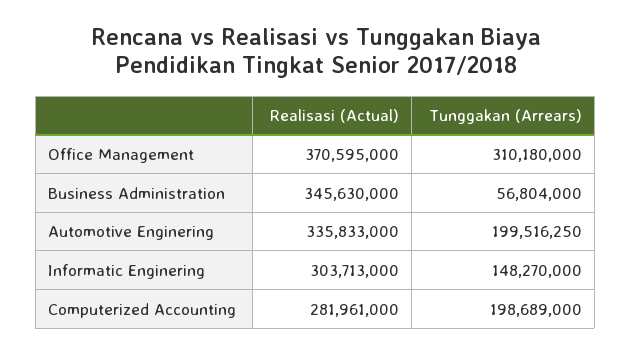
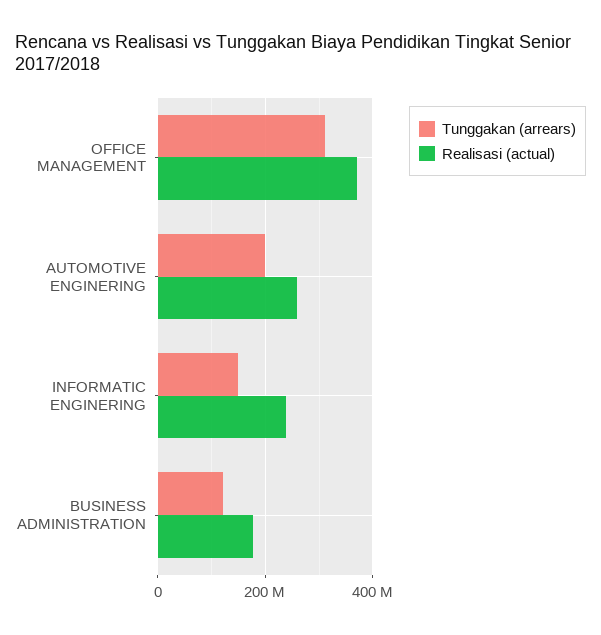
  {
    "Realisasi (Actual)": {
      "Office Management": 370595000,
-     "Business Administration": 345630000,
+     "Business Administration": 180000000,
-     "Automotive Enginering": 335833000,
+     "Automotive Enginering": 260000000,
-     "Informatic Enginering": 303713000,
+     "Informatic Enginering": 240000000
-     "Computerized Accounting": 281961000
    },
    "Tunggakan (Arrears)": {
      "Office Management": 310180000,
-     "Business Administration": 56804000,
+     "Business Administration": 120000000,
      "Automotive Enginering": 199516250,
-     "Informatic Enginering": 148270000,
+     "Informatic Enginering": 148270000
-     "Computerized Accounting": 198689000
    }
  }

